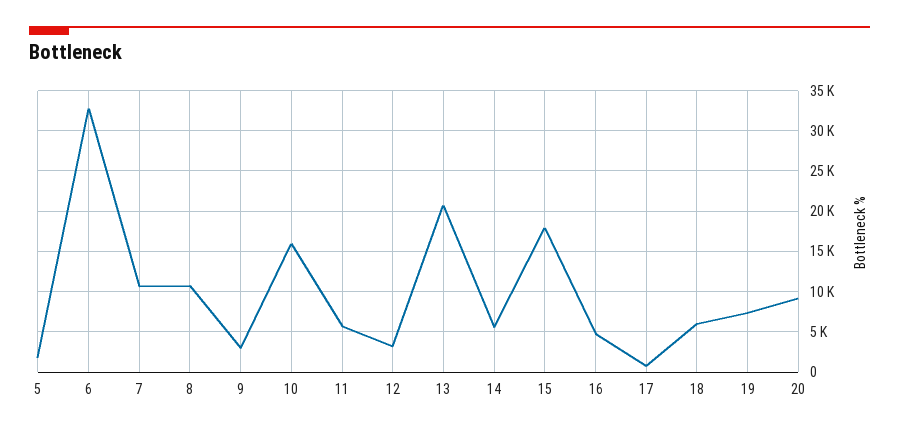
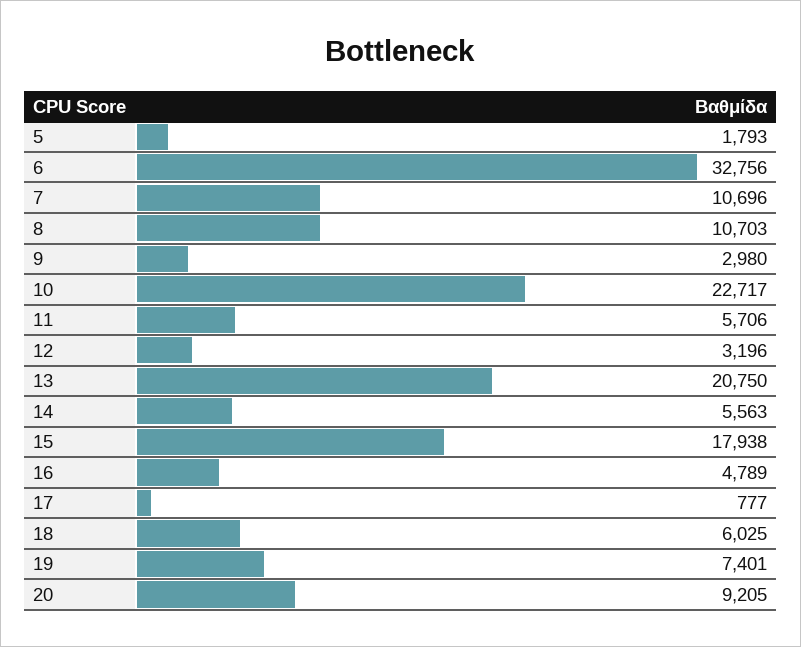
  {
    "5": 1793,
    "6": 32756,
    "7": 10696,
    "8": 10703,
    "9": 2980,
-   "10": 16000,
+   "10": 22717,
    "11": 5706,
    "12": 3196,
    "13": 20750,
    "14": 5563,
    "15": 17938,
    "16": 4789,
    "17": 777,
    "18": 6025,
    "19": 7401,
    "20": 9205
  }

